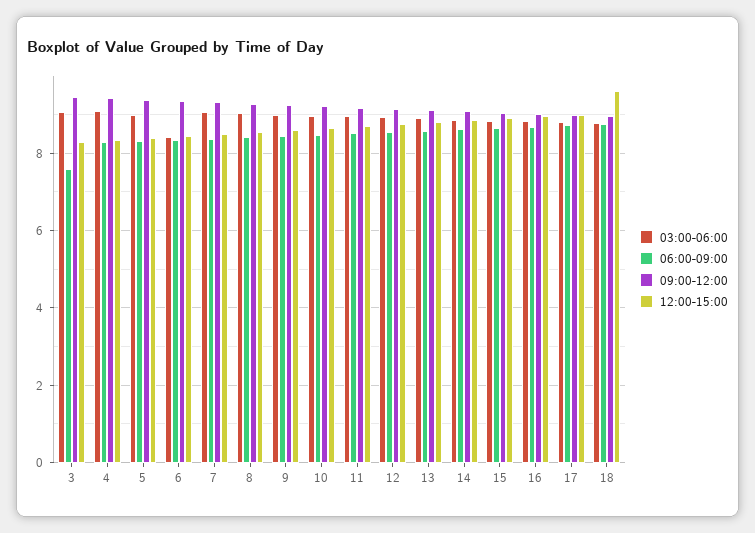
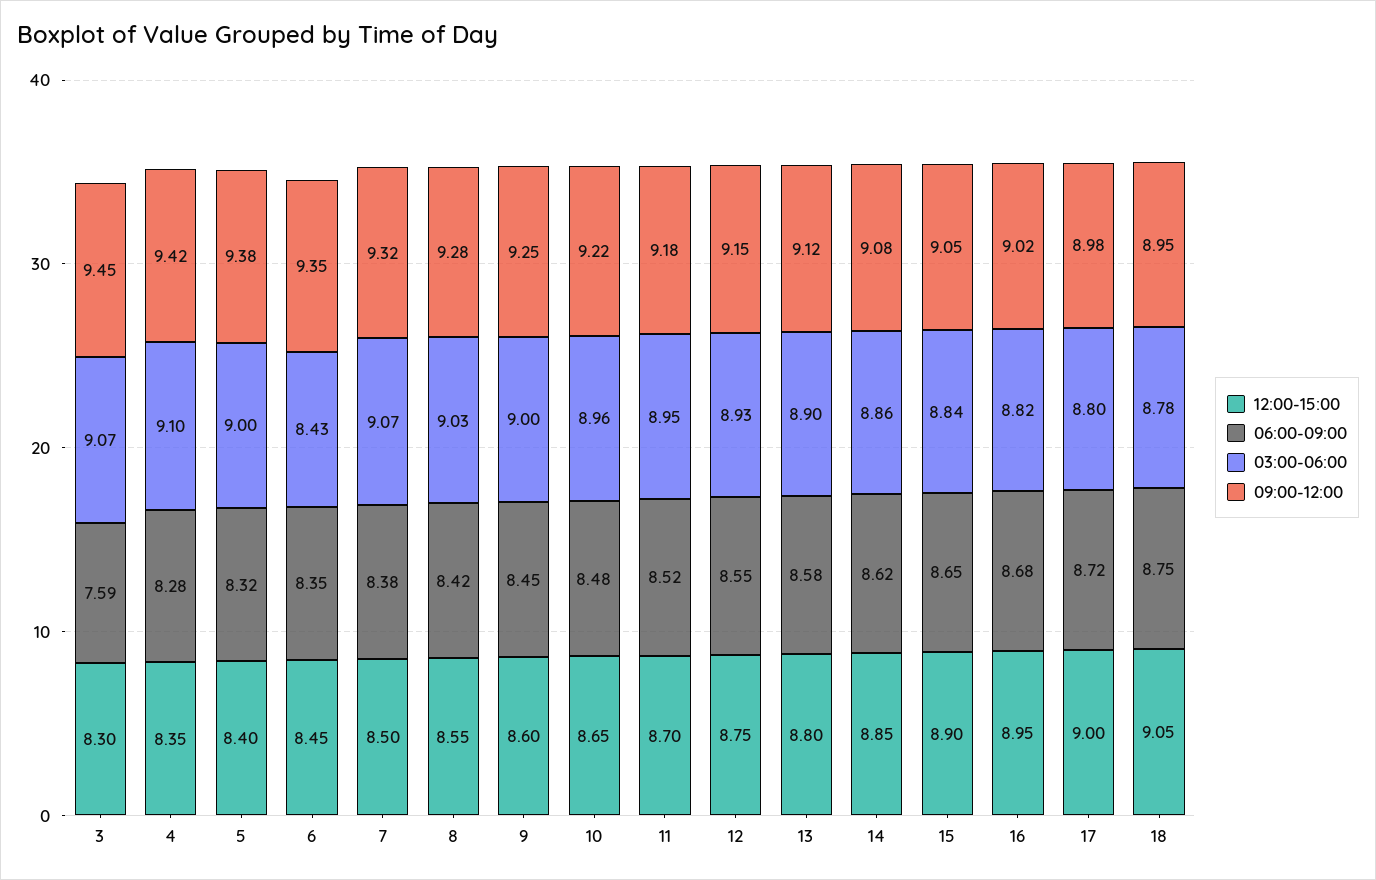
  {
    "03:00-06:00": {
      "3": 9.07,
      "4": 9.1,
      "5": 9,
      "6": 8.43,
      "7": 9.07,
      "8": 9.03,
      "9": 9,
      "10": 8.96,
      "11": 8.95,
      "12": 8.93,
      "13": 8.9,
      "14": 8.86,
      "15": 8.84,
      "16": 8.82,
      "17": 8.8,
      "18": 8.78
    },
    "06:00-09:00": {
      "3": 7.59,
      "4": 8.28,
      "5": 8.32,
      "6": 8.35,
      "7": 8.38,
      "8": 8.42,
      "9": 8.45,
      "10": 8.48,
      "11": 8.52,
      "12": 8.55,
      "13": 8.58,
      "14": 8.62,
      "15": 8.65,
      "16": 8.68,
      "17": 8.72,
      "18": 8.75
    },
    "09:00-12:00": {
      "3": 9.45,
      "4": 9.42,
      "5": 9.38,
      "6": 9.35,
      "7": 9.32,
      "8": 9.28,
      "9": 9.25,
      "10": 9.22,
      "11": 9.18,
      "12": 9.15,
      "13": 9.12,
      "14": 9.08,
      "15": 9.05,
      "16": 9.02,
      "17": 8.98,
      "18": 8.95
    },
    "12:00-15:00": {
      "3": 8.3,
      "4": 8.35,
      "5": 8.4,
      "6": 8.45,
      "7": 8.5,
      "8": 8.55,
      "9": 8.6,
      "10": 8.65,
      "11": 8.7,
      "12": 8.75,
      "13": 8.8,
      "14": 8.85,
      "15": 8.9,
      "16": 8.95,
      "17": 9,
-     "18": 9.6
+     "18": 9.05
    }
  }

